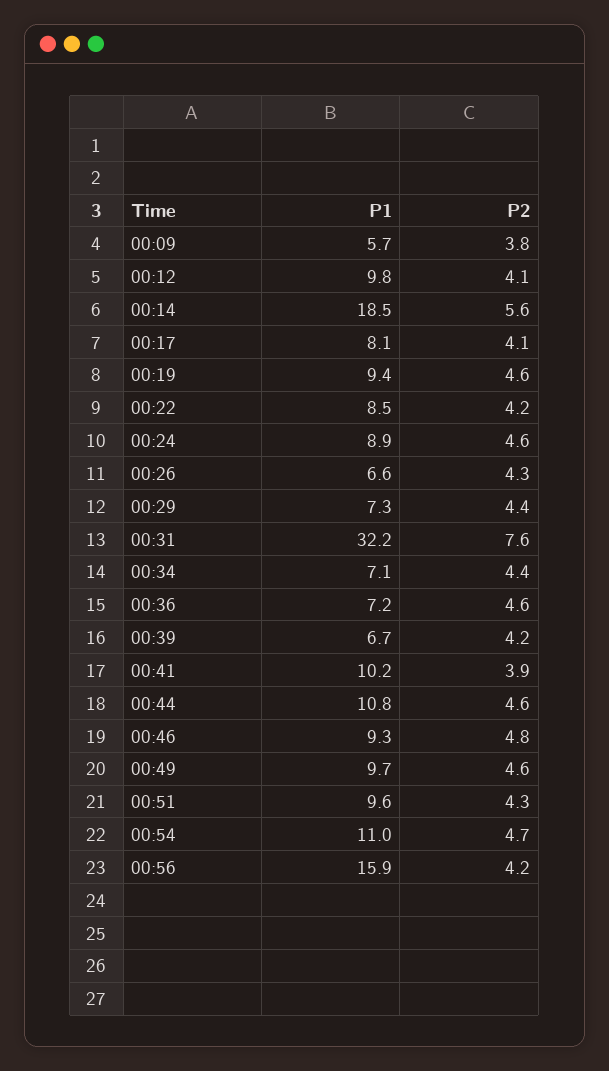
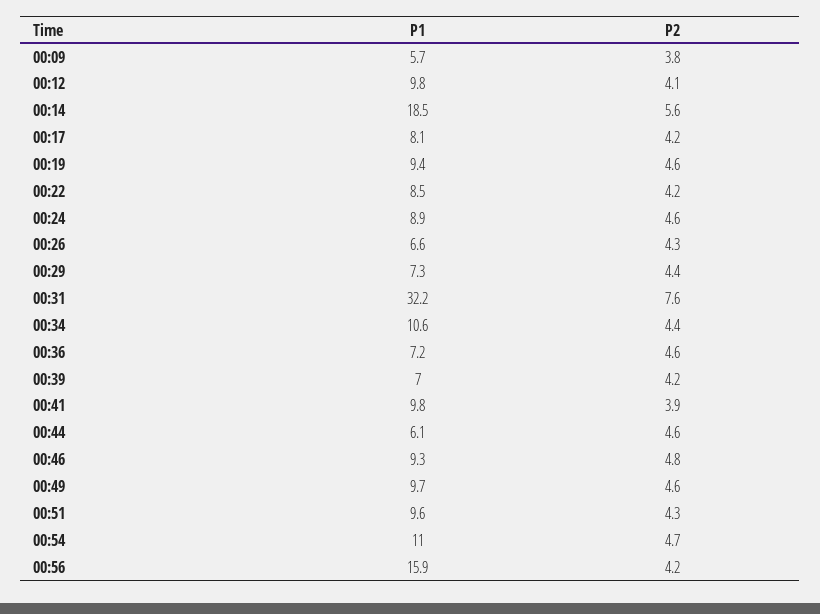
  {
    "P1": {
      "00:09": 5.7,
      "00:12": 9.8,
      "00:14": 18.5,
      "00:17": 8.1,
      "00:19": 9.4,
      "00:22": 8.5,
      "00:24": 8.9,
      "00:26": 6.6,
      "00:29": 7.3,
      "00:31": 32.2,
-     "00:34": 7.1,
+     "00:34": 10.6,
      "00:36": 7.2,
-     "00:39": 6.7,
+     "00:39": 7,
-     "00:41": 10.2,
+     "00:41": 9.8,
-     "00:44": 10.8,
+     "00:44": 6.1,
      "00:46": 9.3,
      "00:49": 9.7,
      "00:51": 9.6,
      "00:54": 11,
      "00:56": 15.9
    },
    "P2": {
      "00:09": 3.8,
      "00:12": 4.1,
      "00:14": 5.6,
-     "00:17": 4.1,
+     "00:17": 4.2,
      "00:19": 4.6,
      "00:22": 4.2,
      "00:24": 4.6,
      "00:26": 4.3,
      "00:29": 4.4,
      "00:31": 7.6,
      "00:34": 4.4,
      "00:36": 4.6,
      "00:39": 4.2,
      "00:41": 3.9,
      "00:44": 4.6,
      "00:46": 4.8,
      "00:49": 4.6,
      "00:51": 4.3,
      "00:54": 4.7,
      "00:56": 4.2
    }
  }

